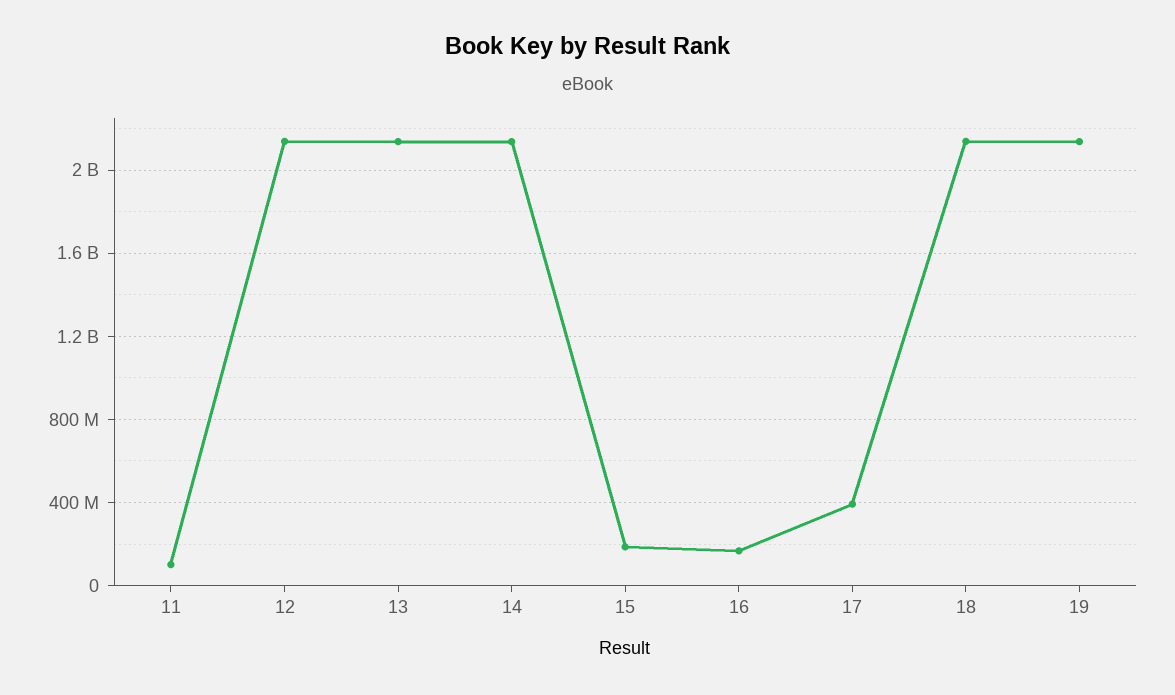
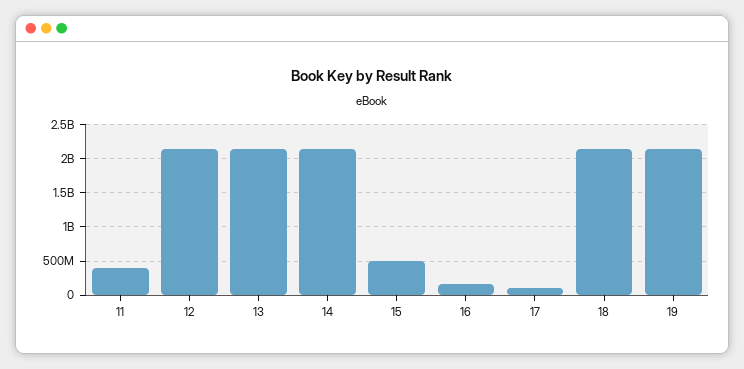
  {
-   "11": 100000000,
+   "11": 400000000,
    "12": 2150000000,
    "13": 2150000000,
    "14": 2150000000,
-   "15": 200000000,
+   "15": 500000000,
    "16": 150000000,
-   "17": 400000000,
+   "17": 100000000,
    "18": 2150000000,
    "19": 2150000000
  }

